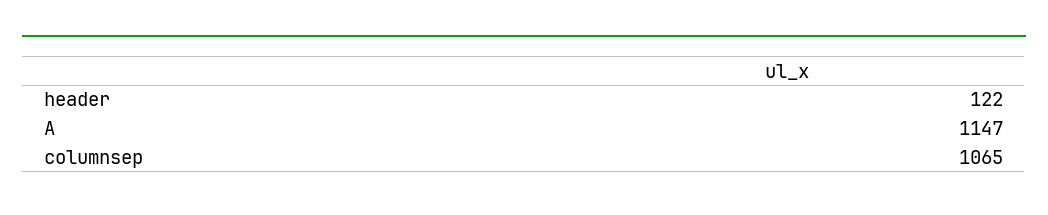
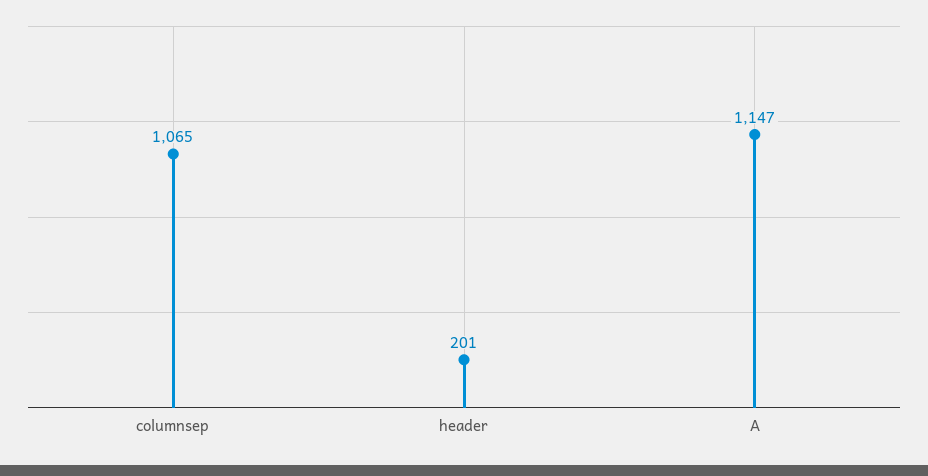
  {
-   "header": 122,
+   "header": 201,
    "A": 1147,
    "columnsep": 1065
  }

